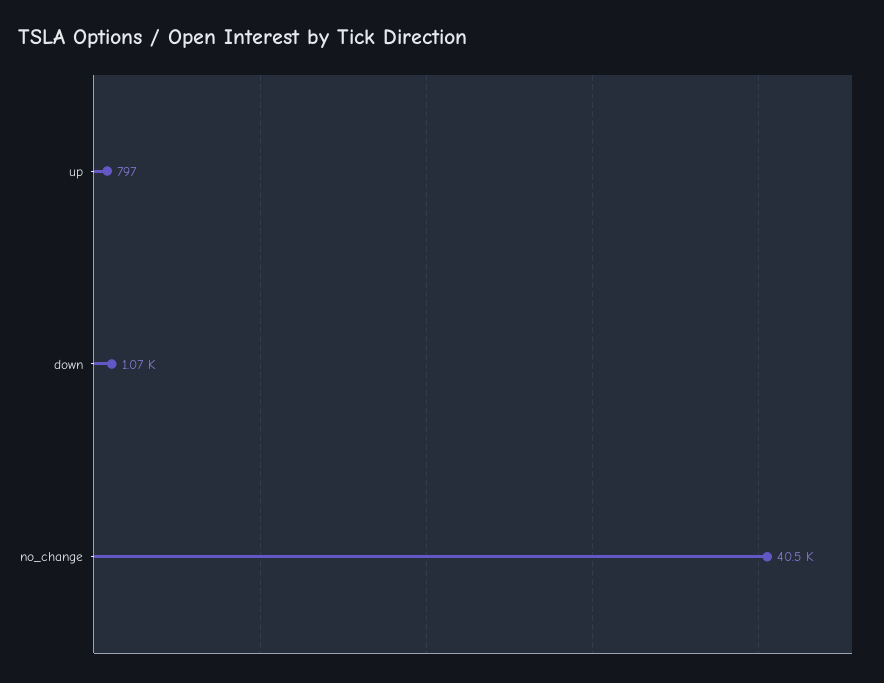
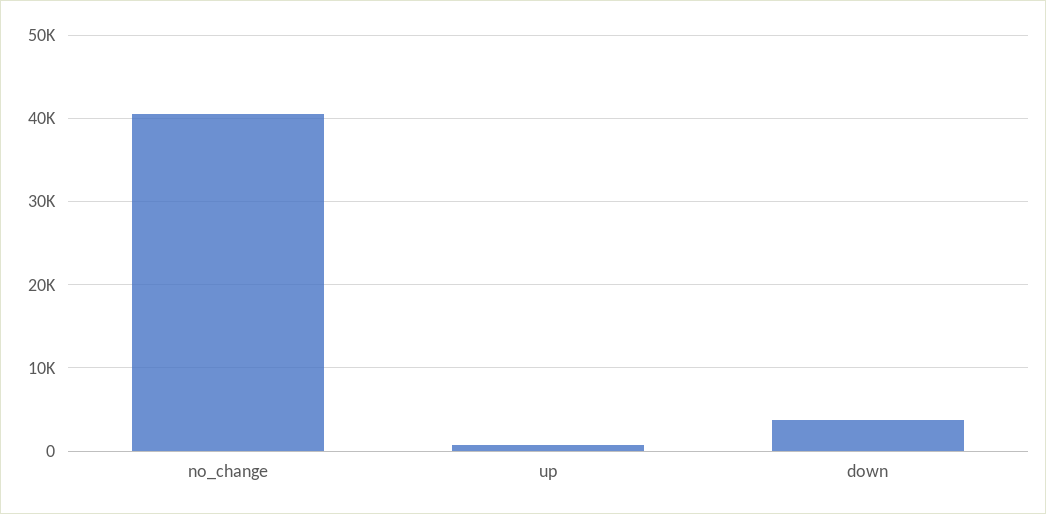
  {
    "up": 797,
-   "down": 1070,
+   "down": 4000,
    "no_change": 40500
  }

